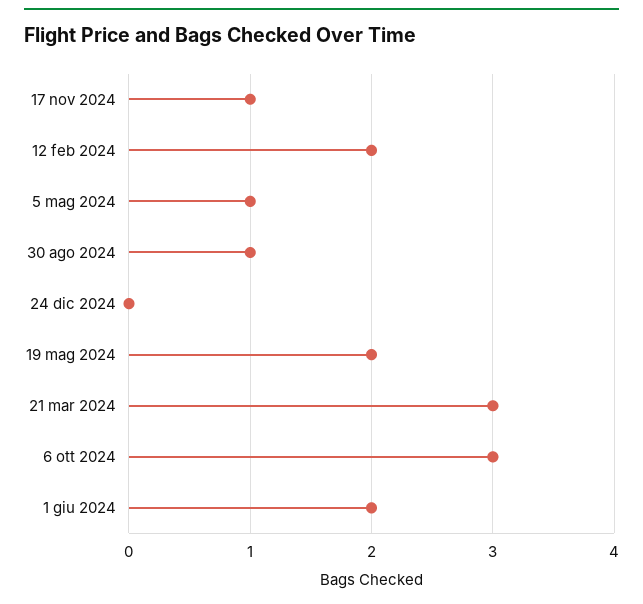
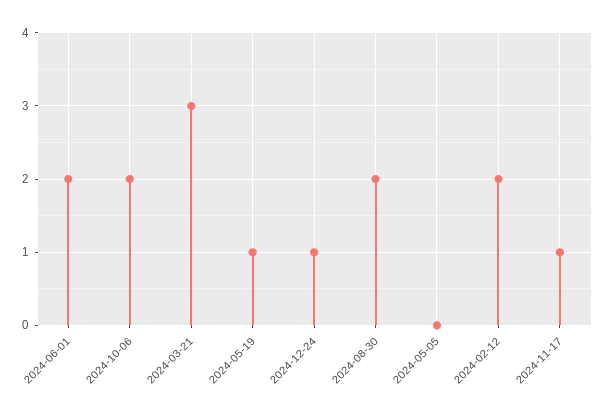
  {
    "17 nov 2024": 1,
    "12 feb 2024": 2,
-   "5 mag 2024": 1,
+   "5 mag 2024": 0,
-   "30 ago 2024": 1,
+   "30 ago 2024": 2,
-   "24 dic 2024": 0,
+   "24 dic 2024": 1,
-   "19 mag 2024": 2,
+   "19 mag 2024": 1,
    "21 mar 2024": 3,
-   "6 ott 2024": 3,
+   "6 ott 2024": 2,
    "1 giu 2024": 2
  }

